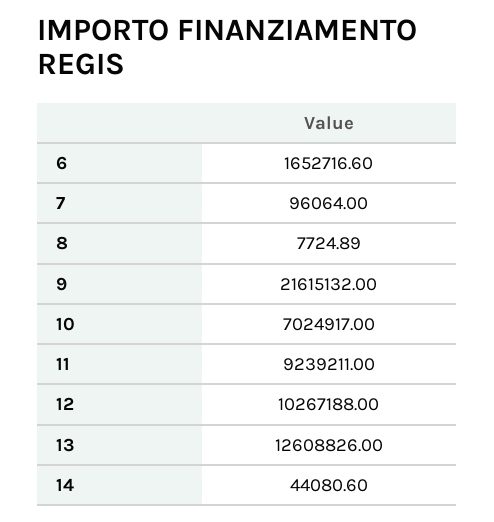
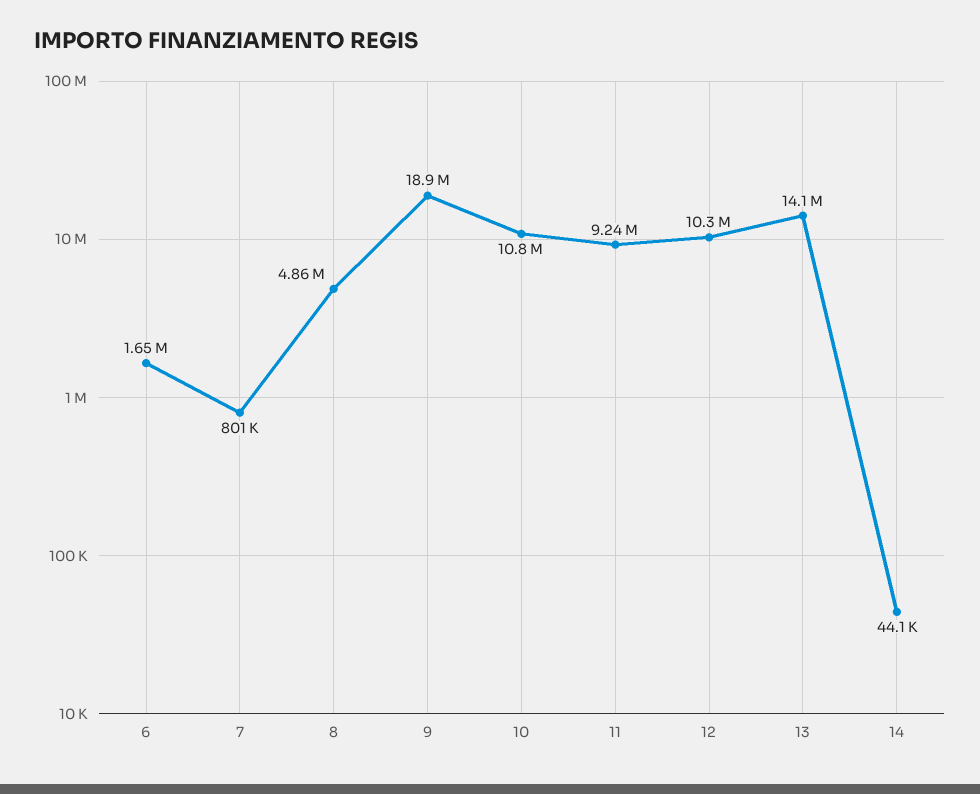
  {
    "6": 1652716.6,
-   "7": 96064,
+   "7": 801000,
-   "8": 7724.89,
+   "8": 4860000,
-   "9": 21615132,
+   "9": 18900000,
-   "10": 7024917,
+   "10": 10800000,
    "11": 9239211,
    "12": 10267188,
-   "13": 12608826,
+   "13": 14100000,
    "14": 44080.6
  }

